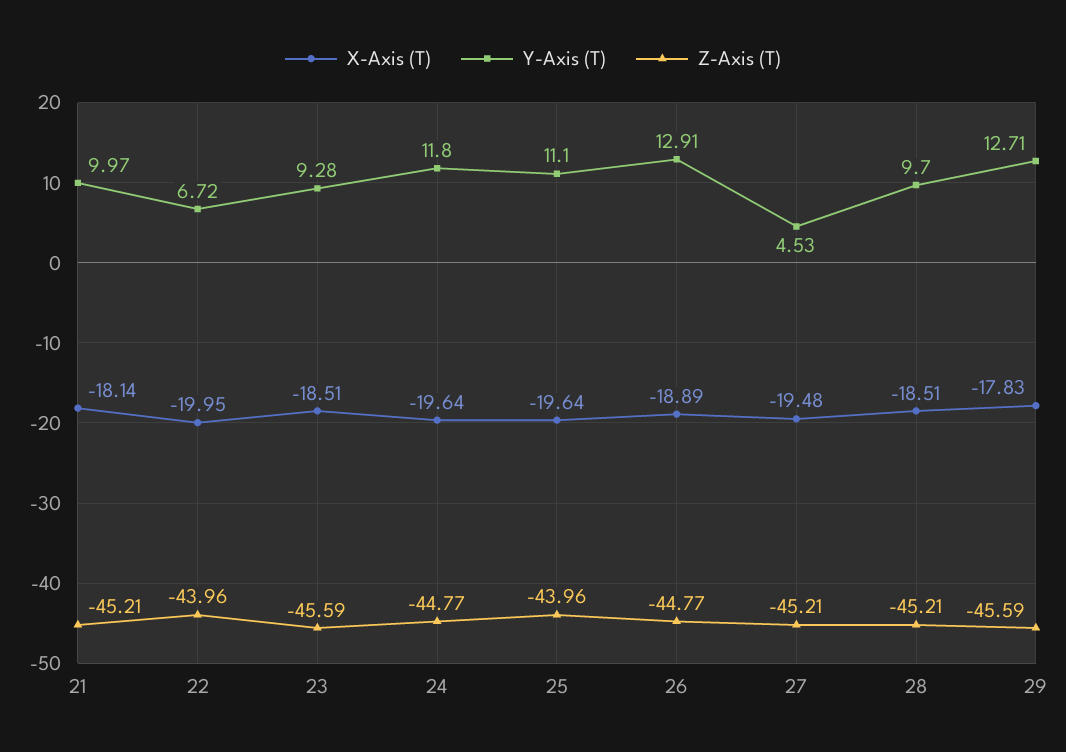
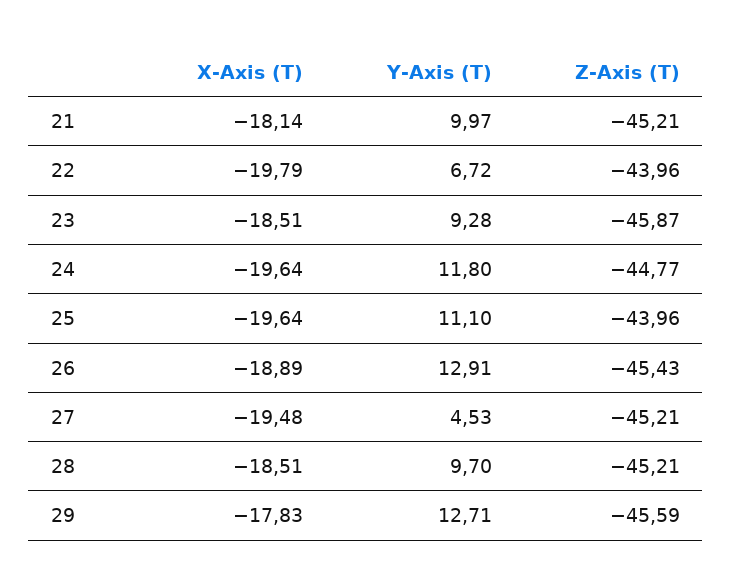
  {
    "X-Axis (T)": {
      "21": -18.14,
-     "22": -19.95,
+     "22": -19.79,
      "23": -18.51,
      "24": -19.64,
      "25": -19.64,
      "26": -18.89,
      "27": -19.48,
      "28": -18.51,
      "29": -17.83
    },
    "Y-Axis (T)": {
      "21": 9.97,
      "22": 6.72,
      "23": 9.28,
      "24": 11.8,
      "25": 11.1,
      "26": 12.91,
      "27": 4.53,
      "28": 9.7,
      "29": 12.71
    },
    "Z-Axis (T)": {
      "21": -45.21,
      "22": -43.96,
-     "23": -45.59,
+     "23": -45.87,
      "24": -44.77,
      "25": -43.96,
-     "26": -44.77,
+     "26": -45.43,
      "27": -45.21,
      "28": -45.21,
      "29": -45.59
    }
  }

